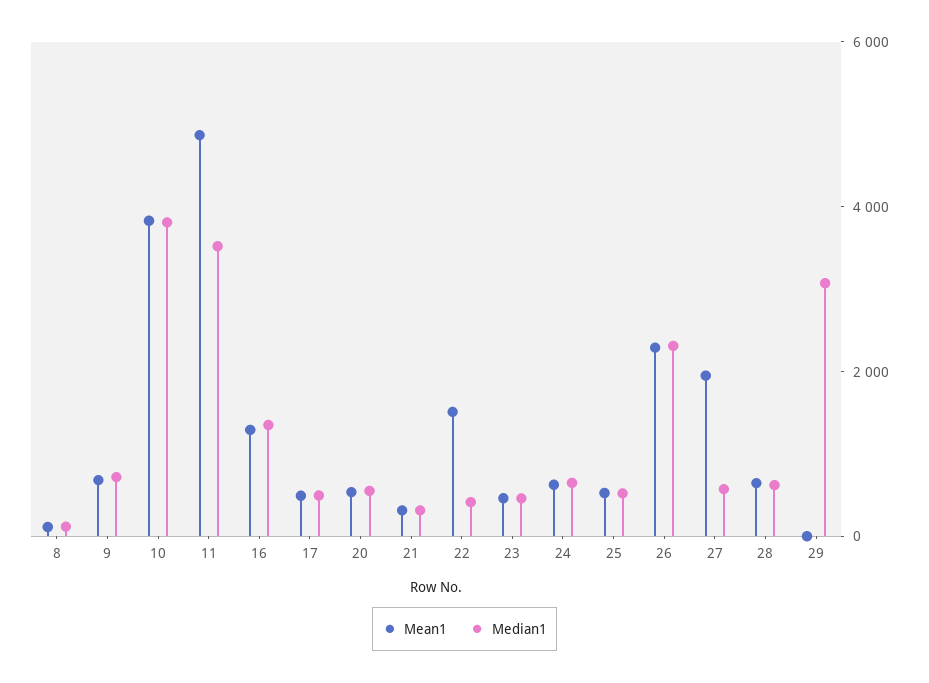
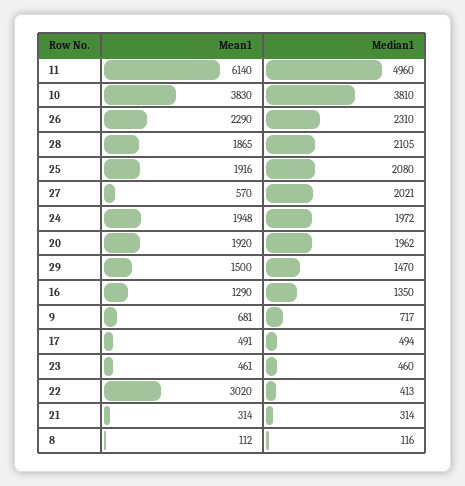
  {
    "Mean1": {
      "8": 112,
      "9": 681,
      "10": 3830,
-     "11": 5000,
+     "11": 6140,
      "16": 1290,
      "17": 491,
-     "20": 500,
+     "20": 1920,
      "21": 314,
-     "22": 1500,
+     "22": 3020,
      "23": 461,
-     "24": 500,
+     "24": 1948,
-     "25": 500,
+     "25": 1916,
      "26": 2290,
-     "27": 2000,
+     "27": 570,
-     "28": 500,
+     "28": 1865,
-     "29": 0
+     "29": 1500
    },
    "Median1": {
      "8": 116,
      "9": 717,
      "10": 3810,
-     "11": 3500,
+     "11": 4960,
      "16": 1350,
      "17": 494,
-     "20": 500,
+     "20": 1962,
      "21": 314,
      "22": 413,
      "23": 460,
-     "24": 500,
+     "24": 1972,
-     "25": 500,
+     "25": 2080,
      "26": 2310,
-     "27": 500,
+     "27": 2021,
-     "28": 500,
+     "28": 2105,
-     "29": 3000
+     "29": 1470
    }
  }

